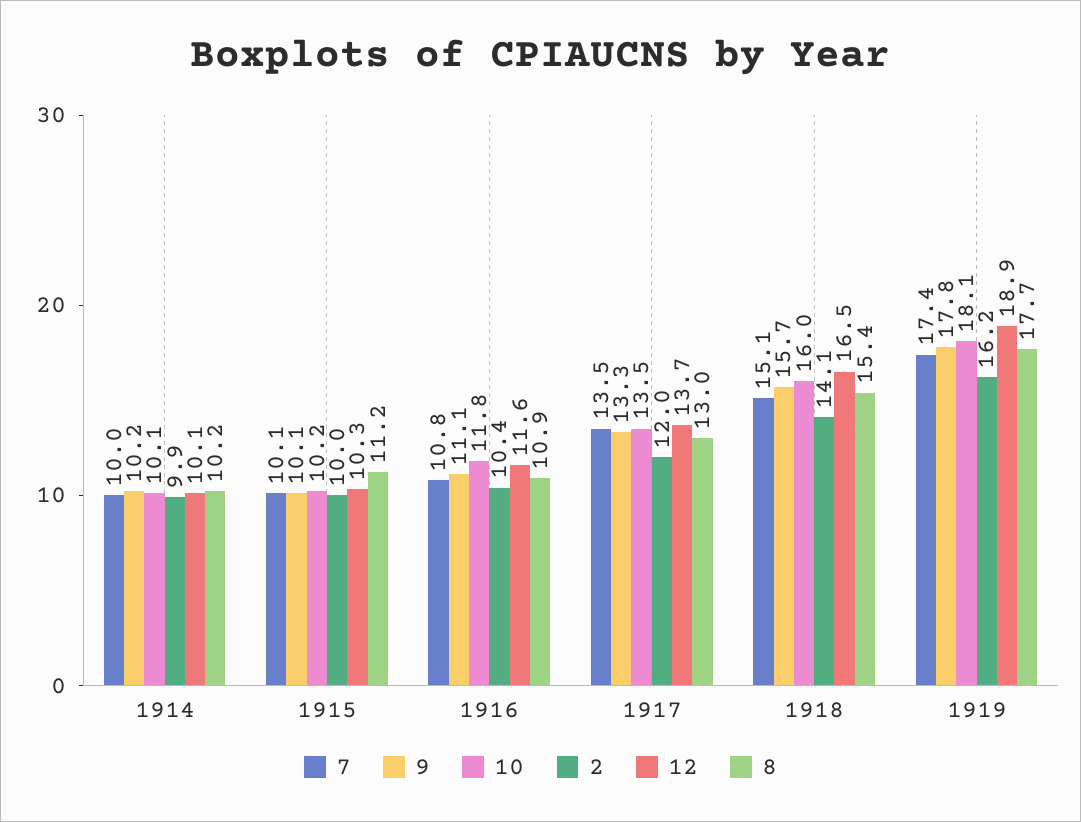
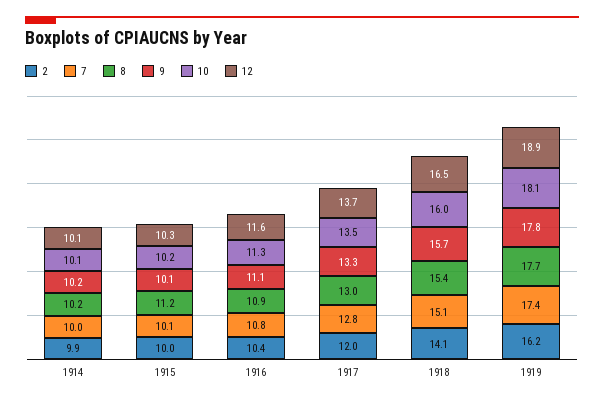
  {
    "7": {
      "1914": 10,
      "1915": 10.1,
      "1916": 10.8,
-     "1917": 13.5,
+     "1917": 12.8,
      "1918": 15.1,
      "1919": 17.4
    },
    "9": {
      "1914": 10.2,
      "1915": 10.1,
      "1916": 11.1,
      "1917": 13.3,
      "1918": 15.7,
      "1919": 17.8
    },
    "10": {
      "1914": 10.1,
      "1915": 10.2,
-     "1916": 11.8,
+     "1916": 11.3,
      "1917": 13.5,
      "1918": 16,
      "1919": 18.1
    },
    "2": {
      "1914": 9.9,
      "1915": 10,
      "1916": 10.4,
      "1917": 12,
      "1918": 14.1,
      "1919": 16.2
    },
    "12": {
      "1914": 10.1,
      "1915": 10.3,
      "1916": 11.6,
      "1917": 13.7,
      "1918": 16.5,
      "1919": 18.9
    },
    "8": {
      "1914": 10.2,
      "1915": 11.2,
      "1916": 10.9,
      "1917": 13,
      "1918": 15.4,
      "1919": 17.7
    }
  }

